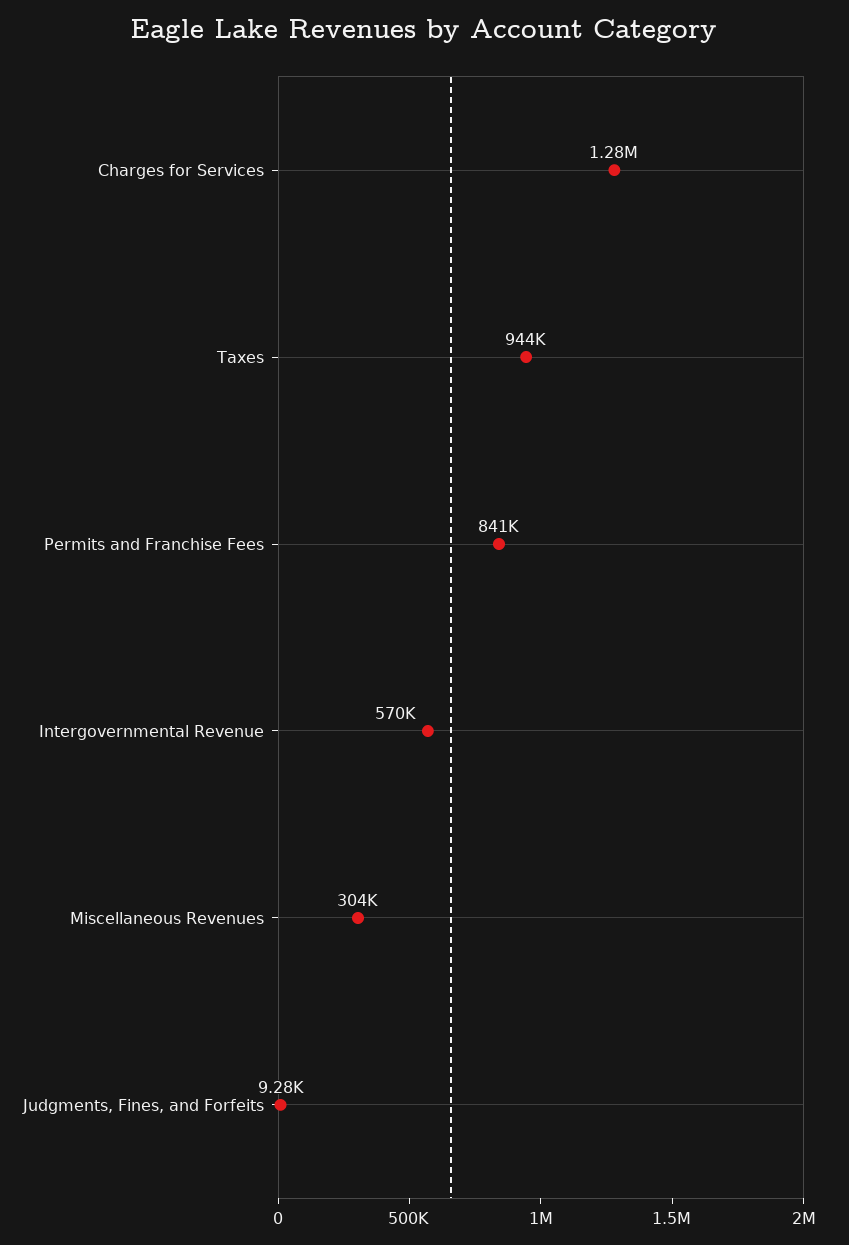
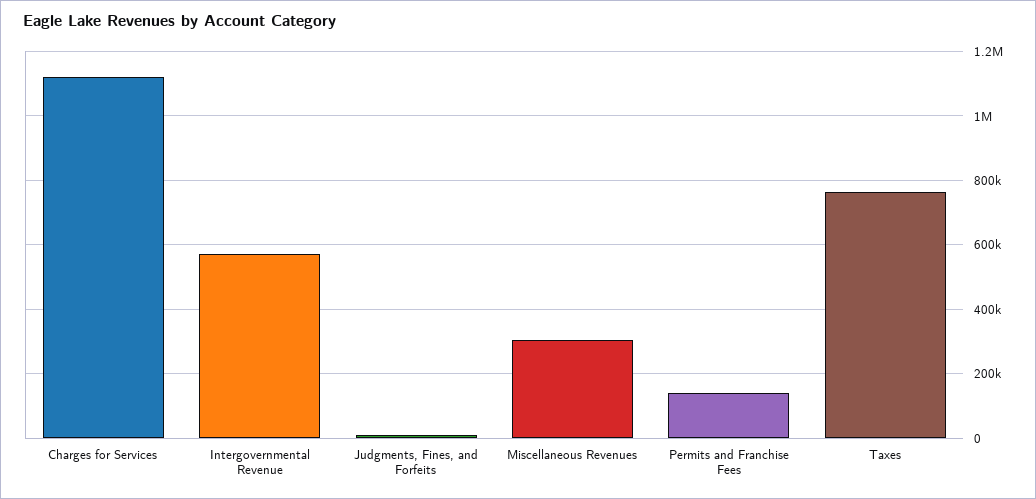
  {
-   "Charges for Services": 1280000,
+   "Charges for Services": 1120000,
-   "Taxes": 944000,
+   "Taxes": 760000,
-   "Permits and Franchise Fees": 841000,
+   "Permits and Franchise Fees": 140000,
    "Intergovernmental Revenue": 570000,
    "Miscellaneous Revenues": 304000,
    "Judgments, Fines, and Forfeits": 9280
  }

